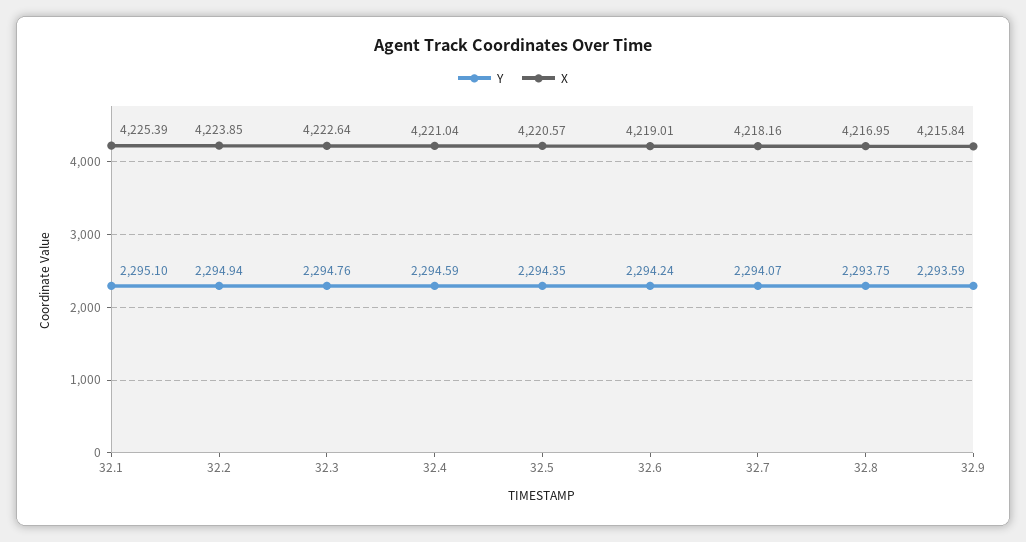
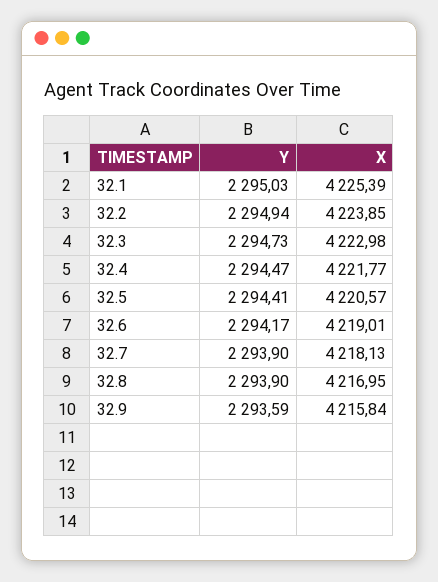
  {
    "Y": {
-     "32.1": 2295.1,
+     "32.1": 2295.03,
      "32.2": 2294.94,
-     "32.3": 2294.76,
+     "32.3": 2294.73,
-     "32.4": 2294.59,
+     "32.4": 2294.47,
-     "32.5": 2294.35,
+     "32.5": 2294.41,
-     "32.6": 2294.24,
+     "32.6": 2294.17,
-     "32.7": 2294.07,
+     "32.7": 2293.9,
-     "32.8": 2293.75,
+     "32.8": 2293.9,
      "32.9": 2293.59
    },
    "X": {
      "32.1": 4225.39,
      "32.2": 4223.85,
-     "32.3": 4222.64,
+     "32.3": 4222.98,
-     "32.4": 4221.04,
+     "32.4": 4221.77,
      "32.5": 4220.57,
      "32.6": 4219.01,
-     "32.7": 4218.16,
+     "32.7": 4218.13,
      "32.8": 4216.95,
      "32.9": 4215.84
    }
  }

